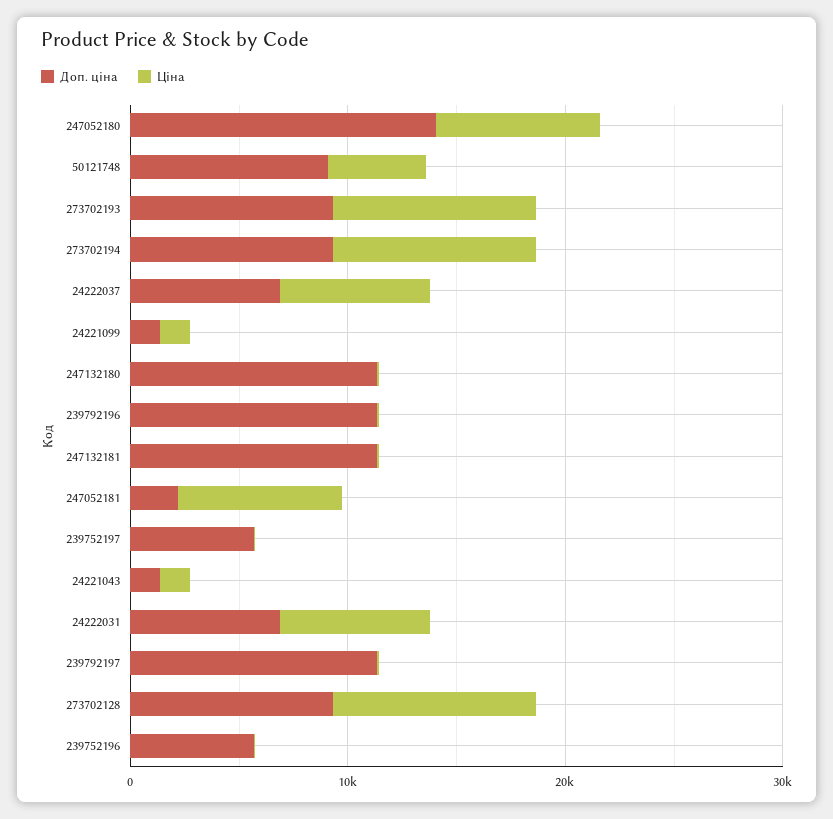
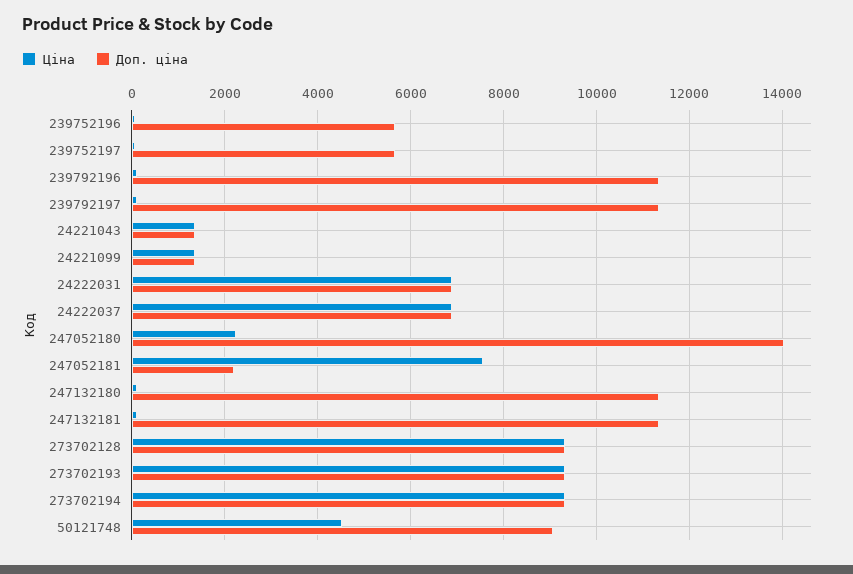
  {
    "Доп. ціна": {
      "247052180": 14000,
      "50121748": 9000,
      "273702193": 9400,
      "273702194": 9400,
      "24222037": 6800,
      "24221099": 1400,
      "247132180": 11400,
      "239792196": 11400,
      "247132181": 11400,
      "247052181": 2200,
      "239752197": 5600,
      "24221043": 1400,
      "24222031": 6800,
      "239792197": 11400,
      "273702128": 9400,
      "239752196": 5600
    },
    "Ціна": {
-     "247052180": 8000,
+     "247052180": 2200,
      "50121748": 4600,
      "273702193": 9400,
      "273702194": 9400,
      "24222037": 6800,
      "24221099": 1400,
      "247132180": 200,
      "239792196": 200,
      "247132181": 200,
      "247052181": 7600,
      "239752197": 0,
      "24221043": 1400,
      "24222031": 6800,
      "239792197": 200,
      "273702128": 9400,
      "239752196": 0
    }
  }

